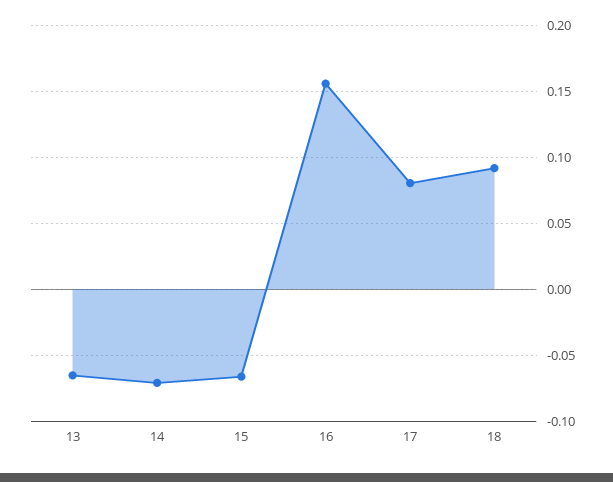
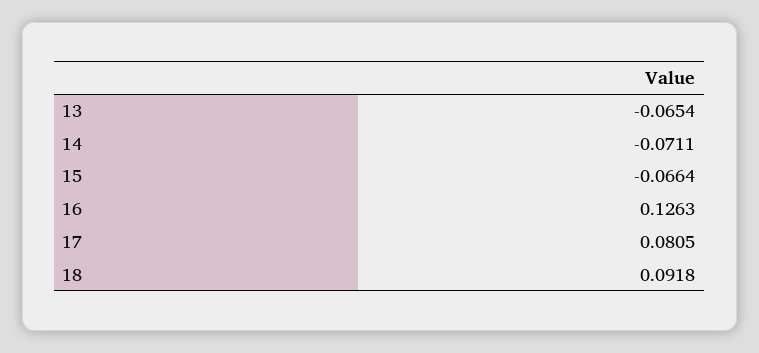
  {
    "13": -0.0654,
    "14": -0.0711,
    "15": -0.0664,
-   "16": 0.155,
+   "16": 0.1263,
    "17": 0.0805,
    "18": 0.0918
  }

